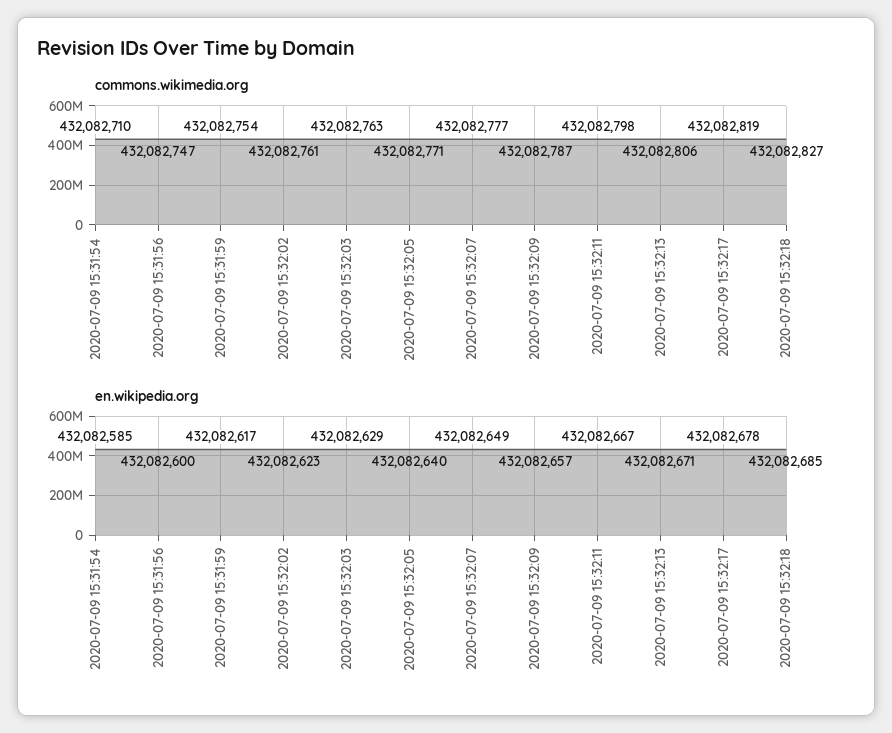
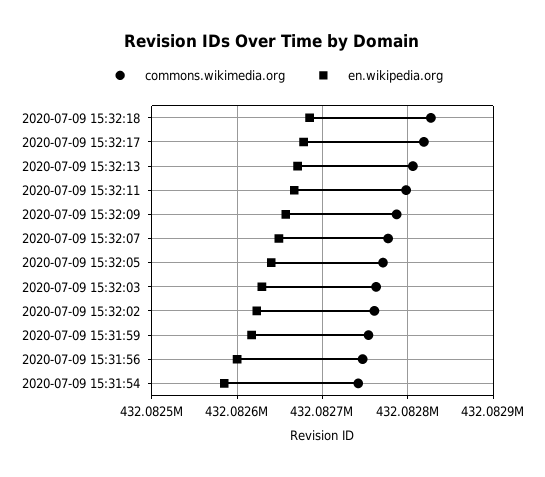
  {
    "commons.wikimedia.org": {
-     "2020-07-09 15:31:54": 432082710,
+     "2020-07-09 15:31:54": 432082740,
      "2020-07-09 15:31:56": 432082747,
      "2020-07-09 15:31:59": 432082754,
      "2020-07-09 15:32:02": 432082761,
      "2020-07-09 15:32:03": 432082763,
      "2020-07-09 15:32:05": 432082771,
      "2020-07-09 15:32:07": 432082777,
      "2020-07-09 15:32:09": 432082787,
      "2020-07-09 15:32:11": 432082798,
      "2020-07-09 15:32:13": 432082806,
      "2020-07-09 15:32:17": 432082819,
      "2020-07-09 15:32:18": 432082827
    },
    "en.wikipedia.org": {
      "2020-07-09 15:31:54": 432082585,
      "2020-07-09 15:31:56": 432082600,
      "2020-07-09 15:31:59": 432082617,
      "2020-07-09 15:32:02": 432082623,
      "2020-07-09 15:32:03": 432082629,
      "2020-07-09 15:32:05": 432082640,
      "2020-07-09 15:32:07": 432082649,
      "2020-07-09 15:32:09": 432082657,
      "2020-07-09 15:32:11": 432082667,
      "2020-07-09 15:32:13": 432082671,
      "2020-07-09 15:32:17": 432082678,
      "2020-07-09 15:32:18": 432082685
    }
  }

